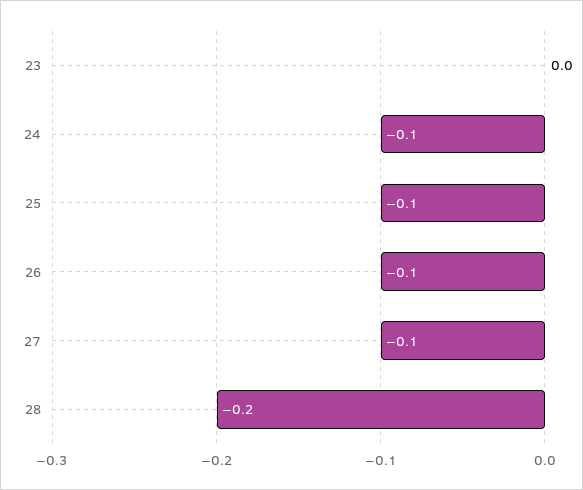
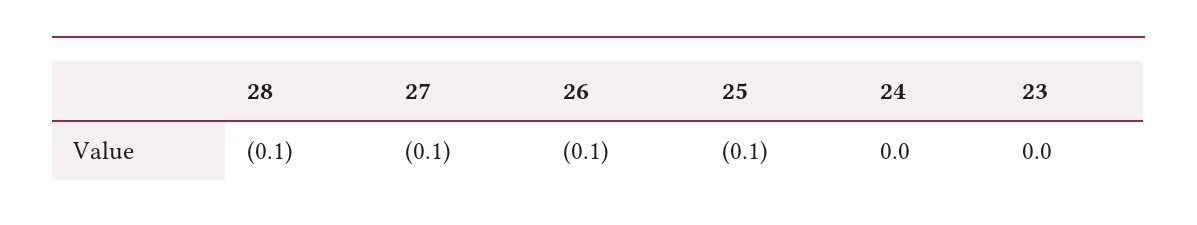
  {
    "23": 0,
-   "24": -0.1,
+   "24": 0,
    "25": -0.1,
    "26": -0.1,
    "27": -0.1,
-   "28": -0.2
+   "28": -0.1
  }

